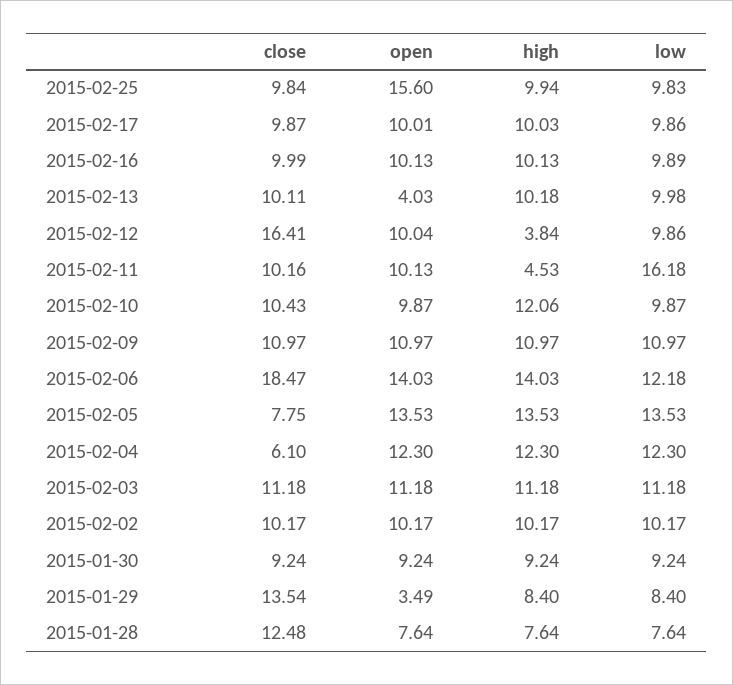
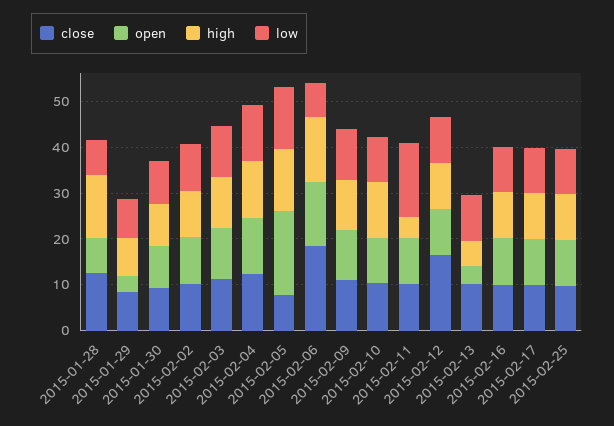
  {
    "close": {
      "2015-02-25": 9.84,
      "2015-02-17": 9.87,
      "2015-02-16": 9.99,
      "2015-02-13": 10.11,
      "2015-02-12": 16.41,
      "2015-02-11": 10.16,
      "2015-02-10": 10.43,
      "2015-02-09": 10.97,
      "2015-02-06": 18.47,
      "2015-02-05": 7.75,
-     "2015-02-04": 6.1,
+     "2015-02-04": 12,
      "2015-02-03": 11.18,
      "2015-02-02": 10.17,
      "2015-01-30": 9.24,
-     "2015-01-29": 13.54,
+     "2015-01-29": 8,
      "2015-01-28": 12.48
    },
    "open": {
-     "2015-02-25": 15.6,
+     "2015-02-25": 10,
      "2015-02-17": 10.01,
      "2015-02-16": 10.13,
      "2015-02-13": 4.03,
      "2015-02-12": 10.04,
      "2015-02-11": 10.13,
      "2015-02-10": 9.87,
      "2015-02-09": 10.97,
      "2015-02-06": 14.03,
-     "2015-02-05": 13.53,
+     "2015-02-05": 18,
      "2015-02-04": 12.3,
      "2015-02-03": 11.18,
      "2015-02-02": 10.17,
      "2015-01-30": 9.24,
      "2015-01-29": 3.49,
      "2015-01-28": 7.64
    },
    "high": {
      "2015-02-25": 9.94,
      "2015-02-17": 10.03,
      "2015-02-16": 10.13,
-     "2015-02-13": 10.18,
+     "2015-02-13": 6,
-     "2015-02-12": 3.84,
+     "2015-02-12": 10,
      "2015-02-11": 4.53,
      "2015-02-10": 12.06,
      "2015-02-09": 10.97,
      "2015-02-06": 14.03,
      "2015-02-05": 13.53,
      "2015-02-04": 12.3,
      "2015-02-03": 11.18,
      "2015-02-02": 10.17,
      "2015-01-30": 9.24,
      "2015-01-29": 8.4,
-     "2015-01-28": 7.64
+     "2015-01-28": 14
    },
    "low": {
      "2015-02-25": 9.83,
      "2015-02-17": 9.86,
      "2015-02-16": 9.89,
      "2015-02-13": 9.98,
      "2015-02-12": 9.86,
      "2015-02-11": 16.18,
      "2015-02-10": 9.87,
      "2015-02-09": 10.97,
-     "2015-02-06": 12.18,
+     "2015-02-06": 8,
      "2015-02-05": 13.53,
      "2015-02-04": 12.3,
      "2015-02-03": 11.18,
      "2015-02-02": 10.17,
      "2015-01-30": 9.24,
      "2015-01-29": 8.4,
      "2015-01-28": 7.64
    }
  }

